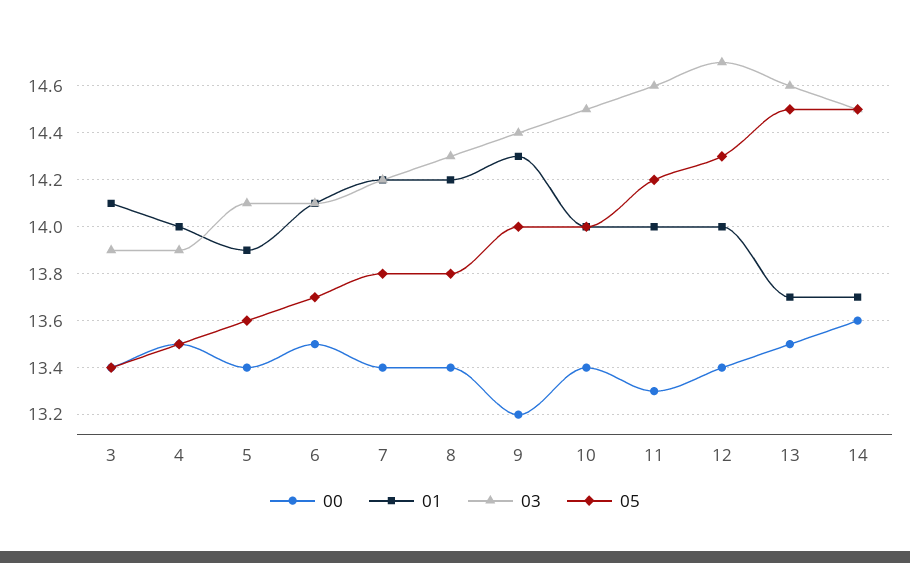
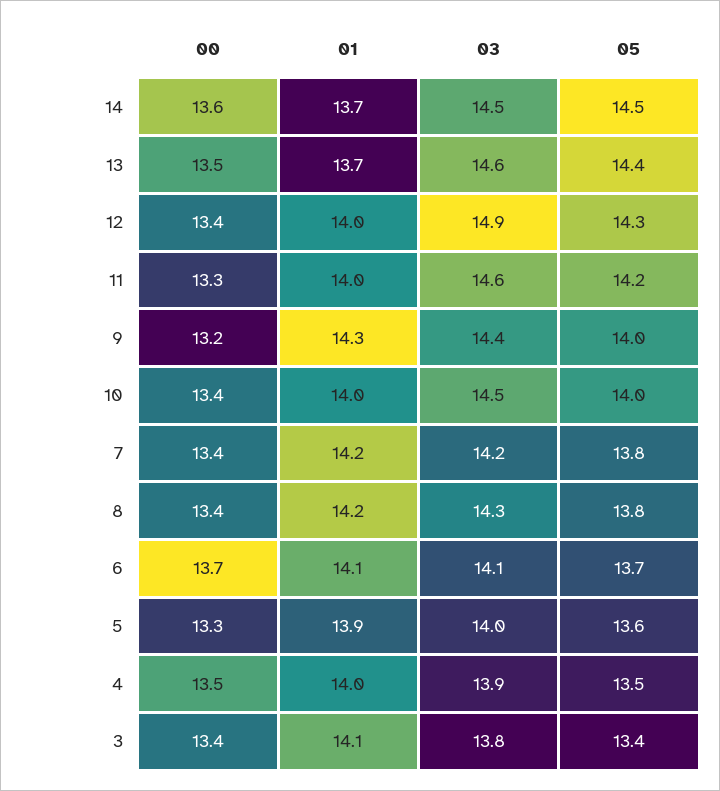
  {
    "00": {
      "3": 13.4,
      "4": 13.5,
-     "5": 13.4,
+     "5": 13.3,
-     "6": 13.5,
+     "6": 13.7,
      "7": 13.4,
      "8": 13.4,
      "9": 13.2,
      "10": 13.4,
      "11": 13.3,
      "12": 13.4,
      "13": 13.5,
      "14": 13.6
    },
    "01": {
      "3": 14.1,
      "4": 14,
      "5": 13.9,
      "6": 14.1,
      "7": 14.2,
      "8": 14.2,
      "9": 14.3,
      "10": 14,
      "11": 14,
      "12": 14,
      "13": 13.7,
      "14": 13.7
    },
    "03": {
-     "3": 13.9,
+     "3": 13.8,
      "4": 13.9,
-     "5": 14.1,
+     "5": 14,
      "6": 14.1,
      "7": 14.2,
      "8": 14.3,
      "9": 14.4,
      "10": 14.5,
      "11": 14.6,
-     "12": 14.7,
+     "12": 14.9,
      "13": 14.6,
      "14": 14.5
    },
    "05": {
      "3": 13.4,
      "4": 13.5,
      "5": 13.6,
      "6": 13.7,
      "7": 13.8,
      "8": 13.8,
      "9": 14,
      "10": 14,
      "11": 14.2,
      "12": 14.3,
-     "13": 14.5,
+     "13": 14.4,
      "14": 14.5
    }
  }

